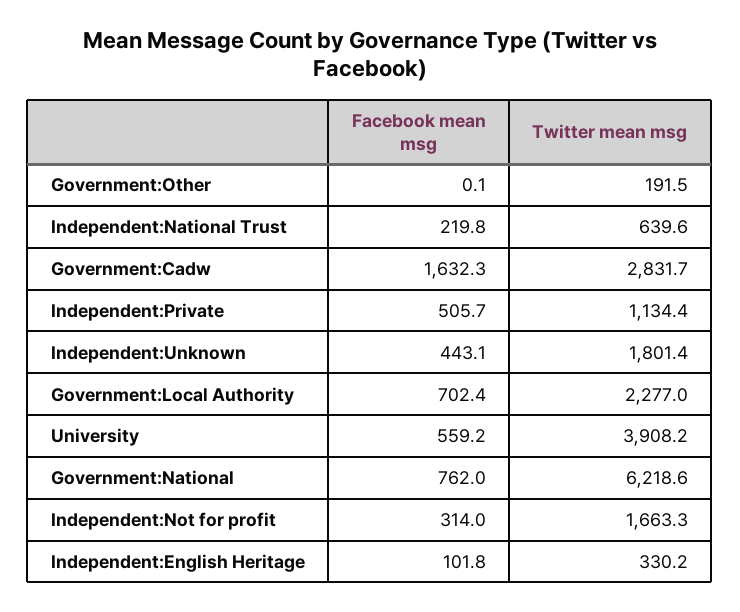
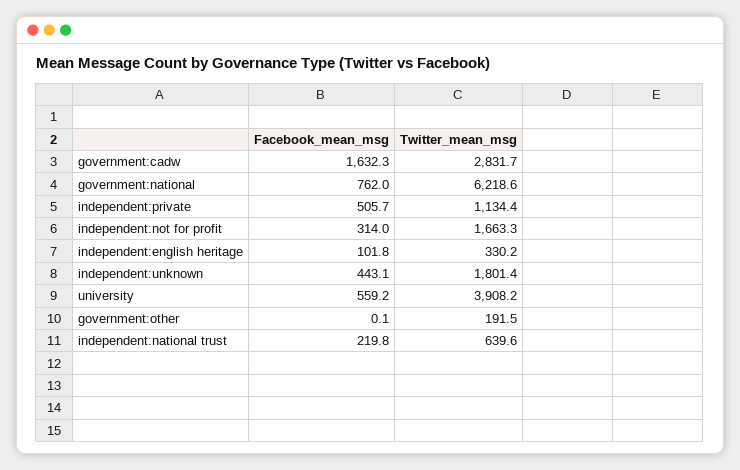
  {
    "Facebook mean msg": {
      "Government:Other": 0.1,
      "Independent:National Trust": 219.8,
      "Government:Cadw": 1632.3,
      "Independent:Private": 505.7,
      "Independent:Unknown": 443.1,
-     "Government:Local Authority": 702.4,
      "University": 559.2,
      "Government:National": 762,
      "Independent:Not for profit": 314,
      "Independent:English Heritage": 101.8
    },
    "Twitter mean msg": {
      "Government:Other": 191.5,
      "Independent:National Trust": 639.6,
      "Government:Cadw": 2831.7,
      "Independent:Private": 1134.4,
      "Independent:Unknown": 1801.4,
-     "Government:Local Authority": 2277,
      "University": 3908.2,
      "Government:National": 6218.6,
      "Independent:Not for profit": 1663.3,
      "Independent:English Heritage": 330.2
    }
  }

